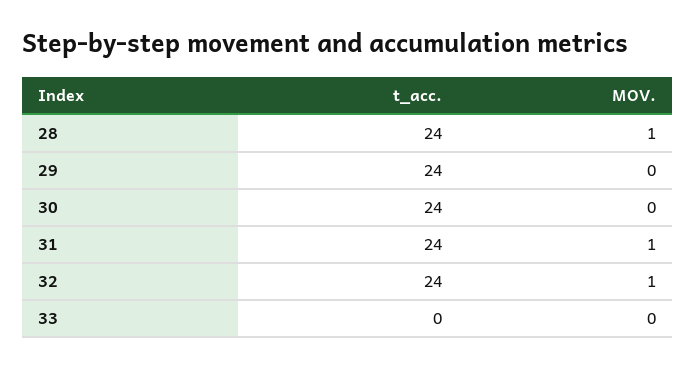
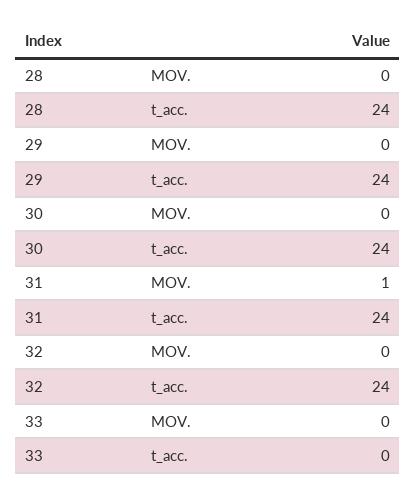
  {
    "t_acc.": {
      "28": 24,
      "29": 24,
      "30": 24,
      "31": 24,
      "32": 24,
      "33": 0
    },
    "MOV.": {
-     "28": 1,
+     "28": 0,
      "29": 0,
      "30": 0,
      "31": 1,
-     "32": 1,
+     "32": 0,
      "33": 0
    }
  }

